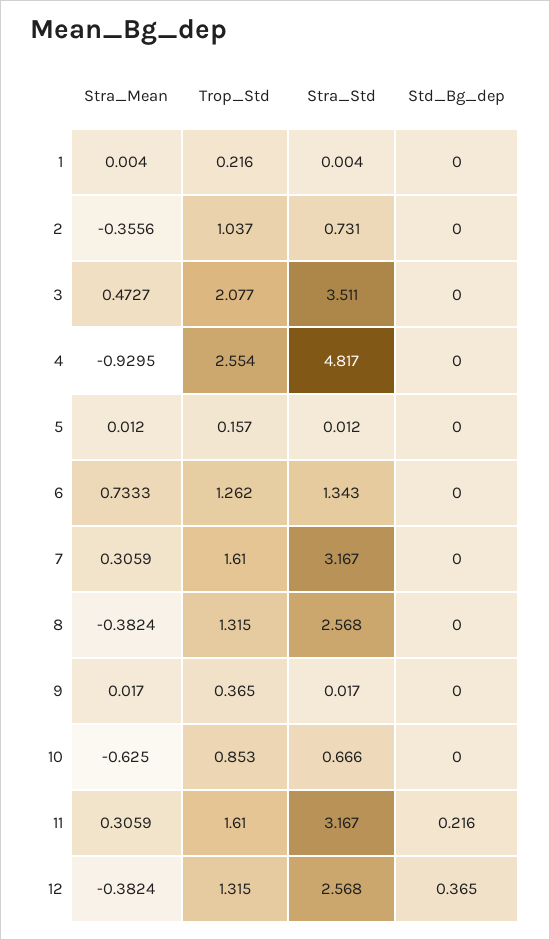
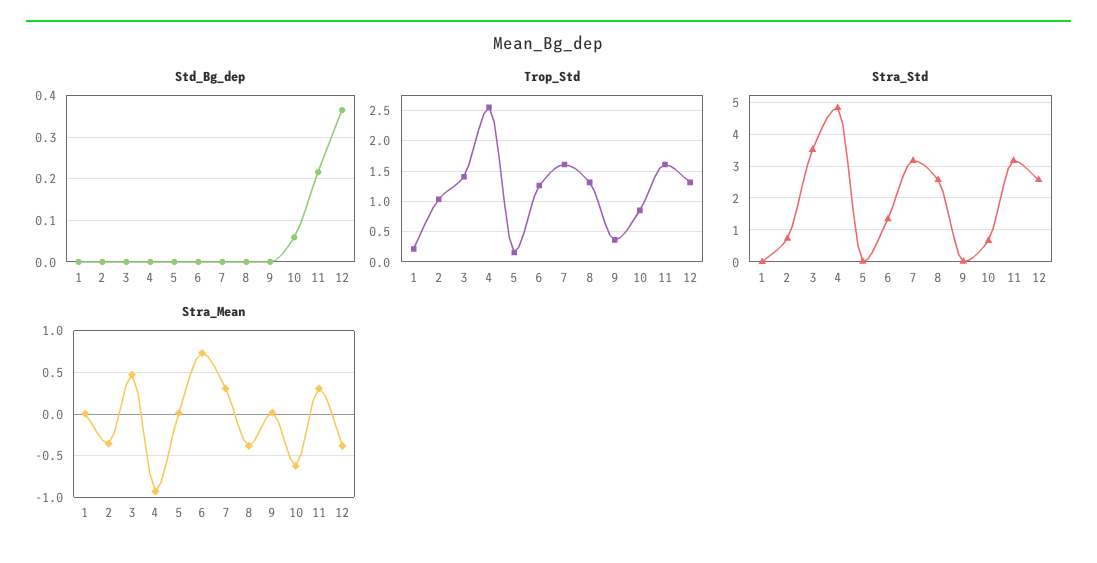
  {
    "Stra_Mean": {
      "1": 0.004,
      "2": -0.3556,
      "3": 0.4727,
      "4": -0.9295,
      "5": 0.012,
      "6": 0.7333,
      "7": 0.3059,
      "8": -0.3824,
      "9": 0.017,
      "10": -0.625,
      "11": 0.3059,
      "12": -0.3824
    },
    "Trop_Std": {
      "1": 0.216,
      "2": 1.037,
-     "3": 2.077,
+     "3": 1.4,
      "4": 2.554,
      "5": 0.157,
      "6": 1.262,
      "7": 1.61,
      "8": 1.315,
      "9": 0.365,
      "10": 0.853,
      "11": 1.61,
      "12": 1.315
    },
    "Stra_Std": {
      "1": 0.004,
      "2": 0.731,
      "3": 3.511,
      "4": 4.817,
      "5": 0.012,
      "6": 1.343,
      "7": 3.167,
      "8": 2.568,
      "9": 0.017,
      "10": 0.666,
      "11": 3.167,
      "12": 2.568
    },
    "Std_Bg_dep": {
      "1": 0,
      "2": 0,
      "3": 0,
      "4": 0,
      "5": 0,
      "6": 0,
      "7": 0,
      "8": 0,
      "9": 0,
-     "10": 0,
+     "10": 0.06,
      "11": 0.216,
      "12": 0.365
    }
  }

